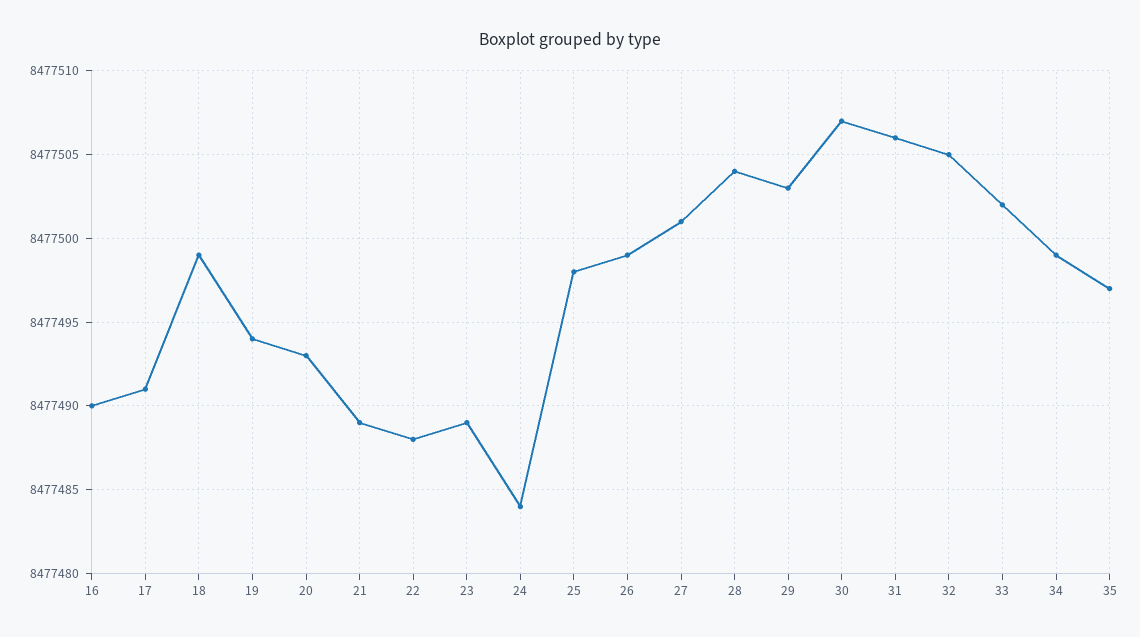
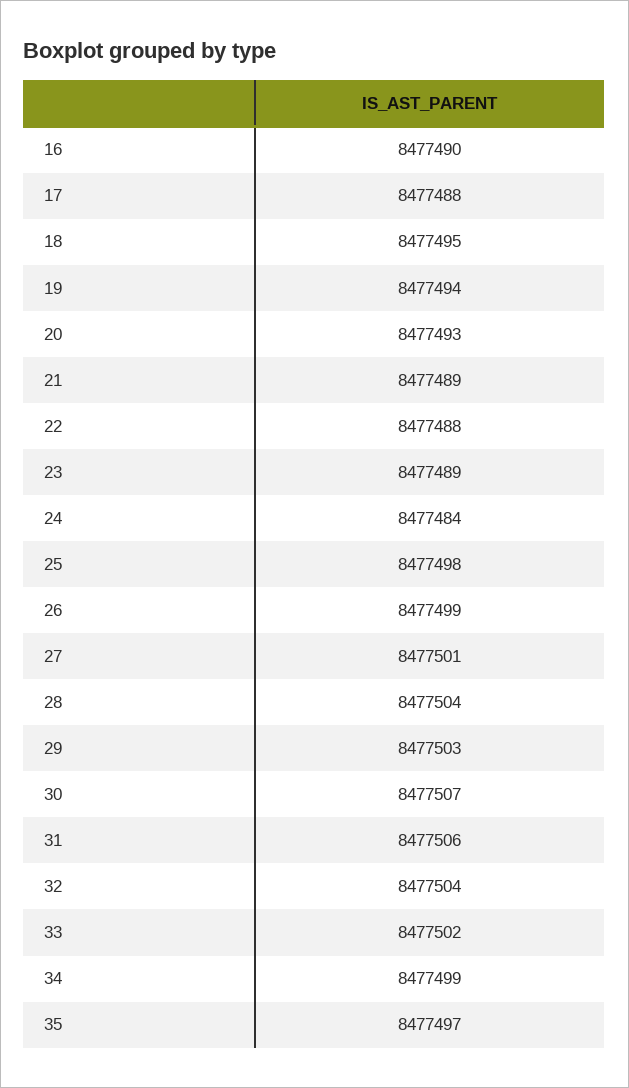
  {
    "16": 8477490,
-   "17": 8477491,
+   "17": 8477488,
-   "18": 8477499,
+   "18": 8477495,
    "19": 8477494,
    "20": 8477493,
    "21": 8477489,
    "22": 8477488,
    "23": 8477489,
    "24": 8477484,
    "25": 8477498,
    "26": 8477499,
    "27": 8477501,
    "28": 8477504,
    "29": 8477503,
    "30": 8477507,
    "31": 8477506,
-   "32": 8477505,
+   "32": 8477504,
    "33": 8477502,
    "34": 8477499,
    "35": 8477497
  }

